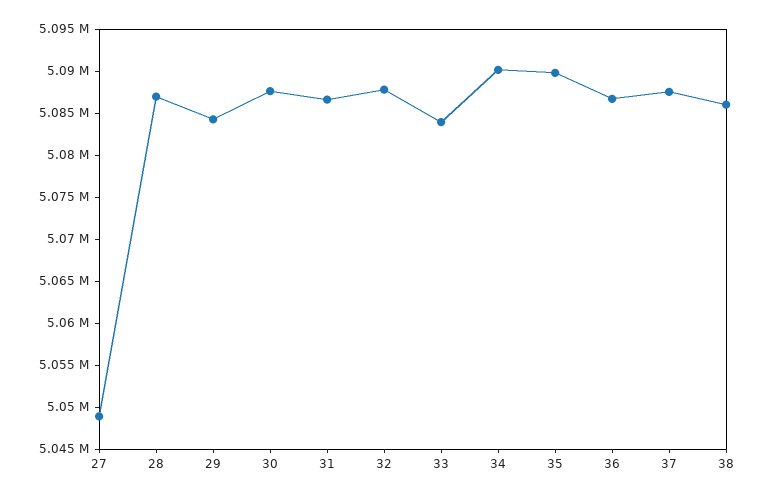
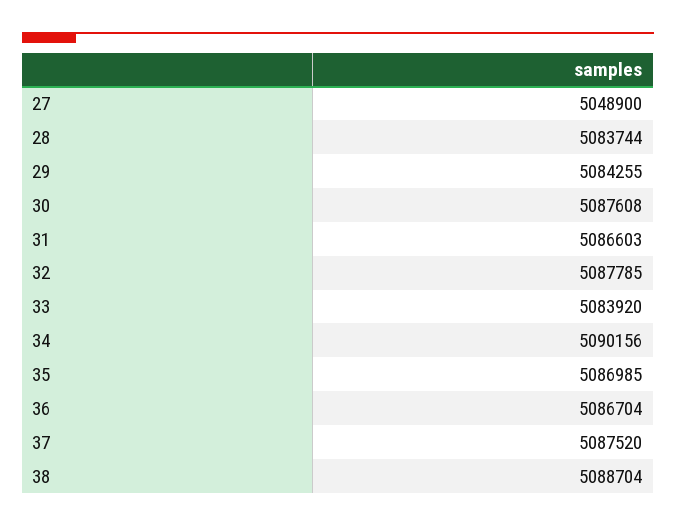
  {
    "27": 5048900,
-   "28": 5087000,
+   "28": 5083744,
    "29": 5084255,
    "30": 5087608,
    "31": 5086603,
    "32": 5087785,
    "33": 5083920,
    "34": 5090156,
-   "35": 5090000,
+   "35": 5086985,
    "36": 5086704,
    "37": 5087520,
-   "38": 5086000
+   "38": 5088704
  }

